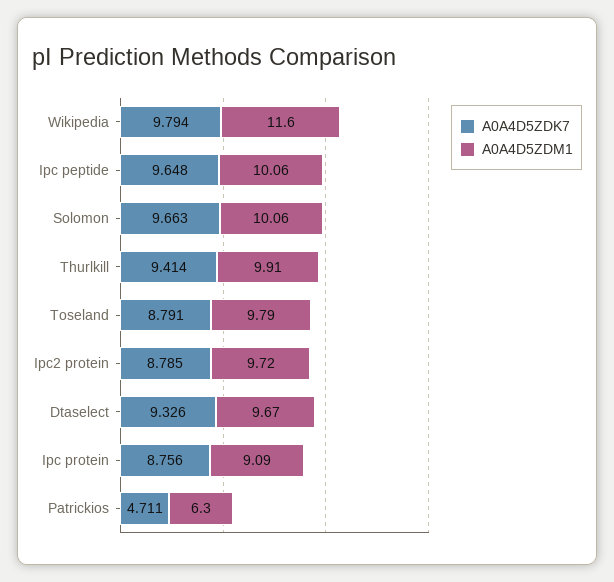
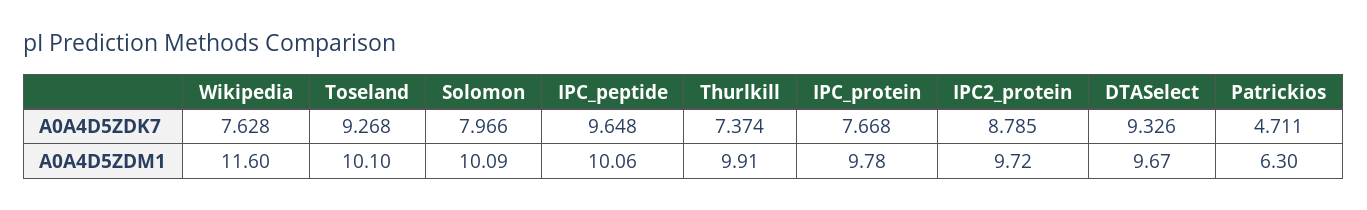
  {
    "A0A4D5ZDK7": {
-     "Wikipedia": 9.794,
+     "Wikipedia": 7.628,
      "Ipc peptide": 9.648,
-     "Solomon": 9.663,
+     "Solomon": 7.966,
-     "Thurlkill": 9.414,
+     "Thurlkill": 7.374,
-     "Toseland": 8.791,
+     "Toseland": 9.268,
      "Ipc2 protein": 8.785,
      "Dtaselect": 9.326,
-     "Ipc protein": 8.756,
+     "Ipc protein": 7.668,
      "Patrickios": 4.711
    },
    "A0A4D5ZDM1": {
      "Wikipedia": 11.6,
      "Ipc peptide": 10.06,
-     "Solomon": 10.06,
+     "Solomon": 10.09,
      "Thurlkill": 9.91,
-     "Toseland": 9.79,
+     "Toseland": 10.1,
      "Ipc2 protein": 9.72,
      "Dtaselect": 9.67,
-     "Ipc protein": 9.09,
+     "Ipc protein": 9.78,
      "Patrickios": 6.3
    }
  }

